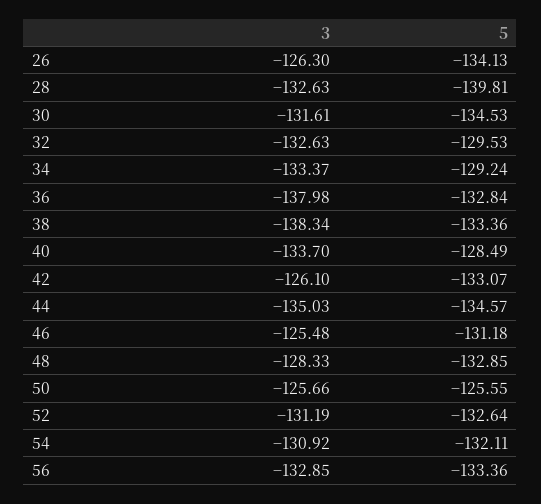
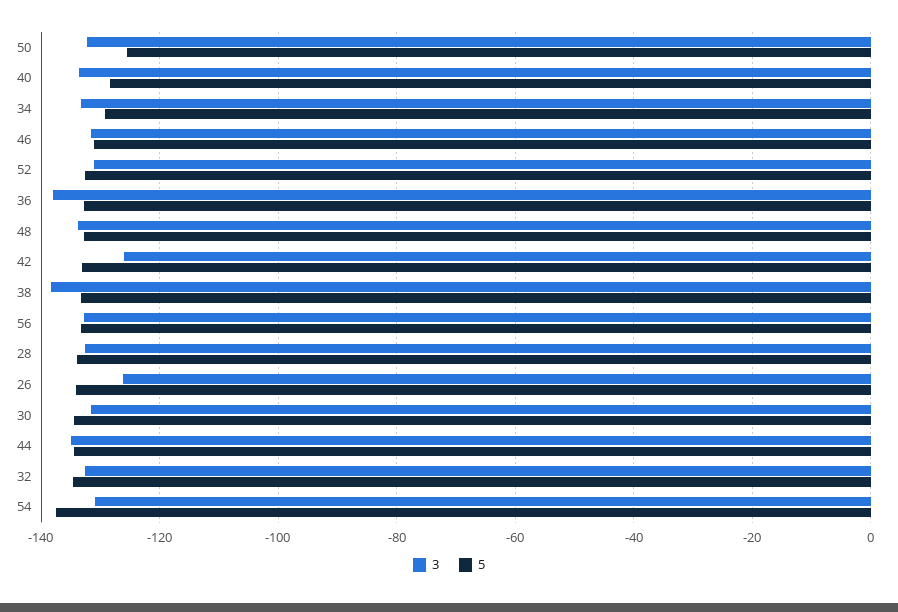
  {
    "3": {
      "26": -126.3,
      "28": -132.63,
      "30": -131.61,
      "32": -132.63,
      "34": -133.37,
      "36": -137.98,
      "38": -138.34,
      "40": -133.7,
      "42": -126.1,
      "44": -135.03,
-     "46": -125.48,
+     "46": -132,
-     "48": -128.33,
+     "48": -134,
-     "50": -125.66,
+     "50": -132,
      "52": -131.19,
      "54": -130.92,
      "56": -132.85
    },
    "5": {
      "26": -134.13,
-     "28": -139.81,
+     "28": -134,
      "30": -134.53,
-     "32": -129.53,
+     "32": -134,
      "34": -129.24,
      "36": -132.84,
      "38": -133.36,
      "40": -128.49,
      "42": -133.07,
      "44": -134.57,
      "46": -131.18,
      "48": -132.85,
      "50": -125.55,
      "52": -132.64,
-     "54": -132.11,
+     "54": -138,
      "56": -133.36
    }
  }

